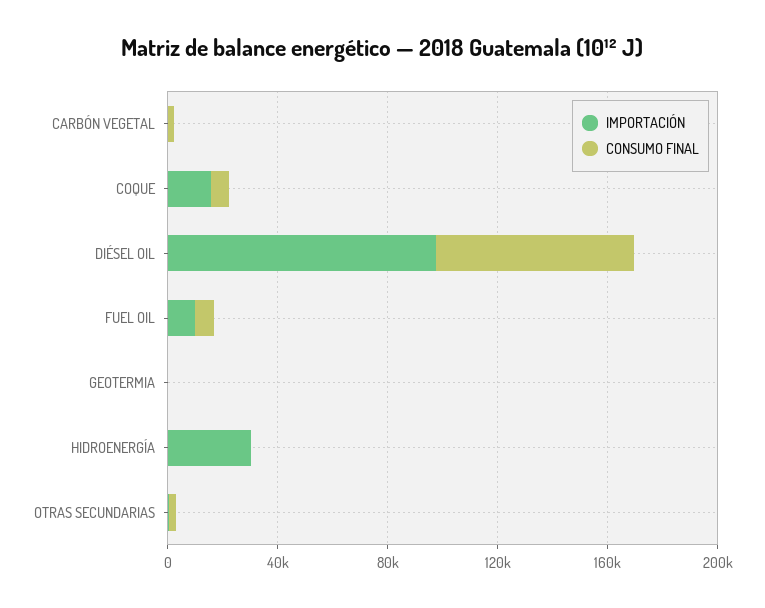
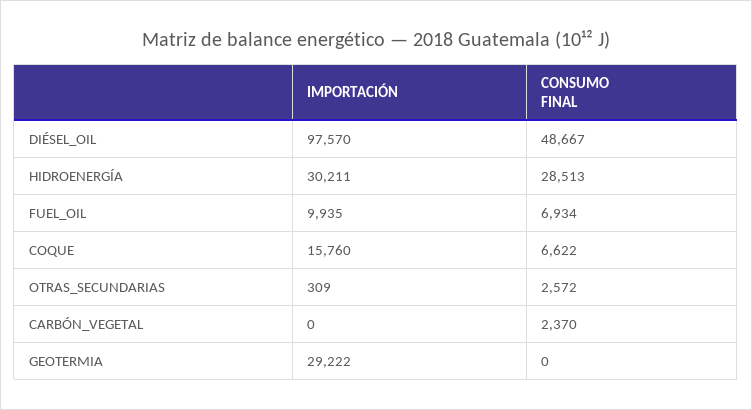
  {
    "IMPORTACIÓN": {
      "CARBÓN VEGETAL": 0,
      "COQUE": 15760,
      "DIÉSEL OIL": 97570,
      "FUEL OIL": 9935,
-     "GEOTERMIA": 0,
+     "GEOTERMIA": 29222,
      "HIDROENERGÍA": 30211,
      "OTRAS SECUNDARIAS": 309
    },
    "CONSUMO FINAL": {
      "CARBÓN VEGETAL": 2370,
      "COQUE": 6622,
-     "DIÉSEL OIL": 70000,
+     "DIÉSEL OIL": 48667,
      "FUEL OIL": 6934,
      "GEOTERMIA": 0,
-     "HIDROENERGÍA": 0,
+     "HIDROENERGÍA": 28513,
      "OTRAS SECUNDARIAS": 2572
    }
  }

